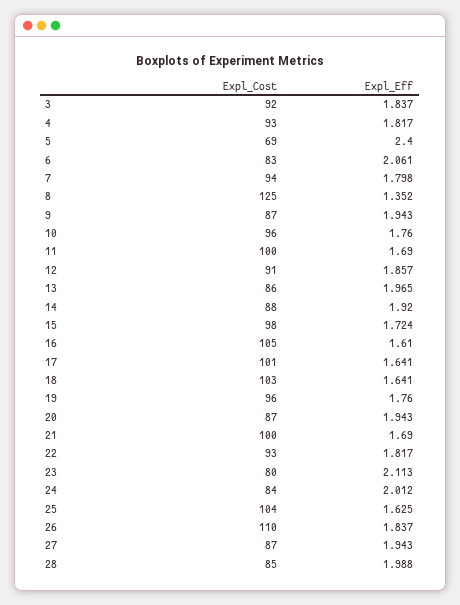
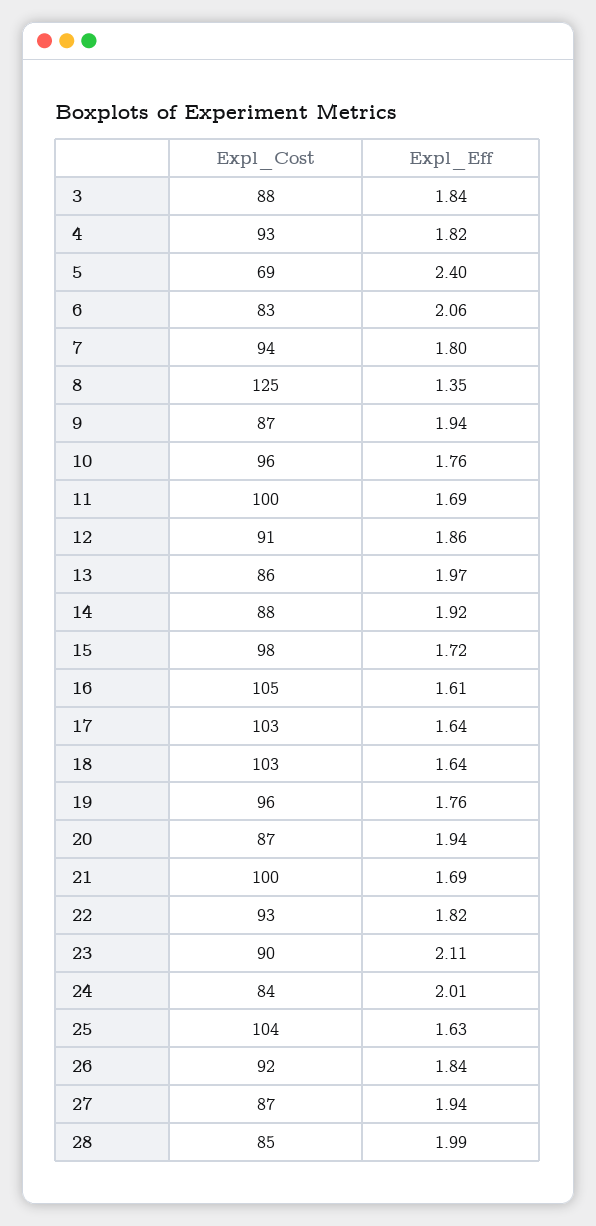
  {
    "Expl_Cost": {
-     "3": 92,
+     "3": 88,
      "4": 93,
      "5": 69,
      "6": 83,
      "7": 94,
      "8": 125,
      "9": 87,
      "10": 96,
      "11": 100,
      "12": 91,
      "13": 86,
      "14": 88,
      "15": 98,
      "16": 105,
-     "17": 101,
+     "17": 103,
      "18": 103,
      "19": 96,
      "20": 87,
      "21": 100,
      "22": 93,
-     "23": 80,
+     "23": 90,
      "24": 84,
      "25": 104,
-     "26": 110,
+     "26": 92,
      "27": 87,
      "28": 85
    },
    "Expl_Eff": {
      "3": 1.837,
      "4": 1.817,
      "5": 2.4,
      "6": 2.061,
      "7": 1.798,
      "8": 1.352,
      "9": 1.943,
      "10": 1.76,
      "11": 1.69,
      "12": 1.857,
      "13": 1.965,
      "14": 1.92,
      "15": 1.724,
      "16": 1.61,
      "17": 1.641,
      "18": 1.641,
      "19": 1.76,
      "20": 1.943,
      "21": 1.69,
      "22": 1.817,
      "23": 2.113,
      "24": 2.012,
      "25": 1.625,
      "26": 1.837,
      "27": 1.943,
      "28": 1.988
    }
  }

